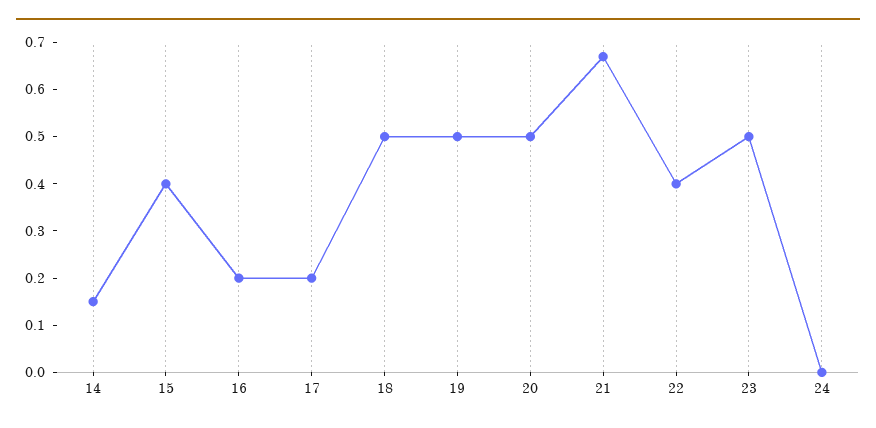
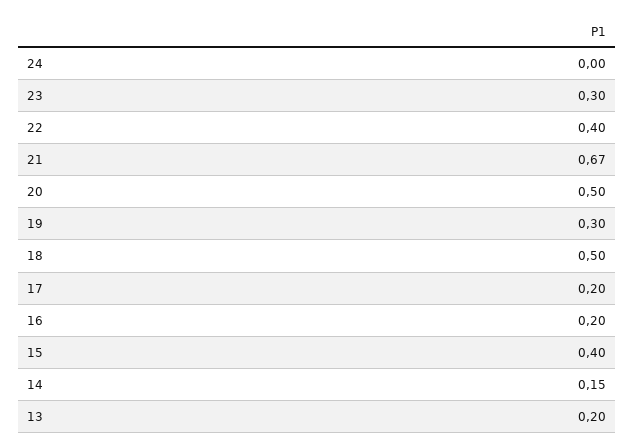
  {
    "14": 0.15,
    "15": 0.4,
    "16": 0.2,
    "17": 0.2,
    "18": 0.5,
-   "19": 0.5,
+   "19": 0.3,
    "20": 0.5,
    "21": 0.67,
    "22": 0.4,
-   "23": 0.5,
+   "23": 0.3,
-   "24": 0
+   "24": 0,
+   "13": 0.2
  }

